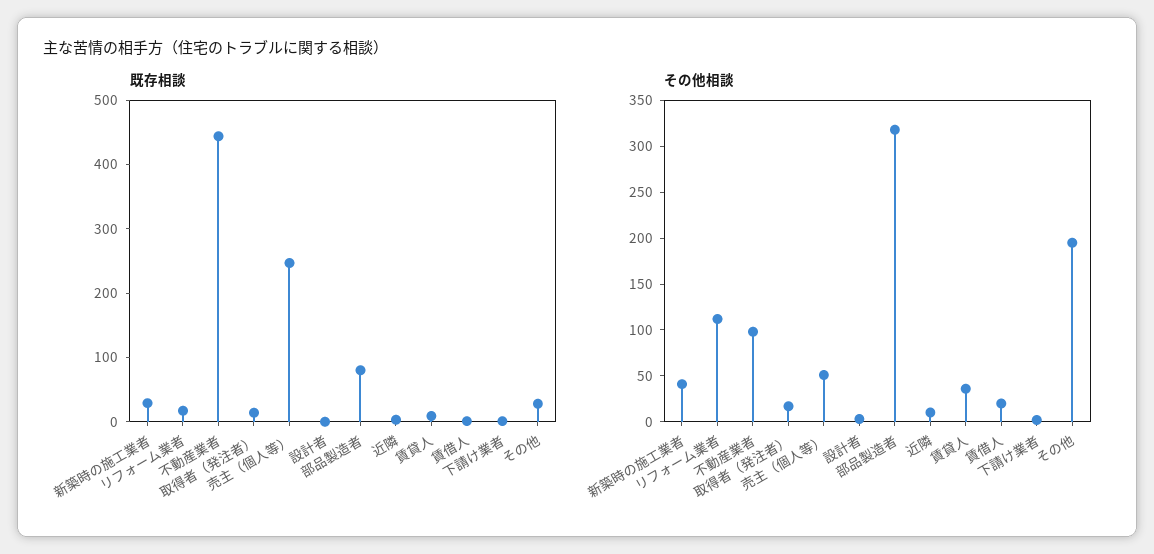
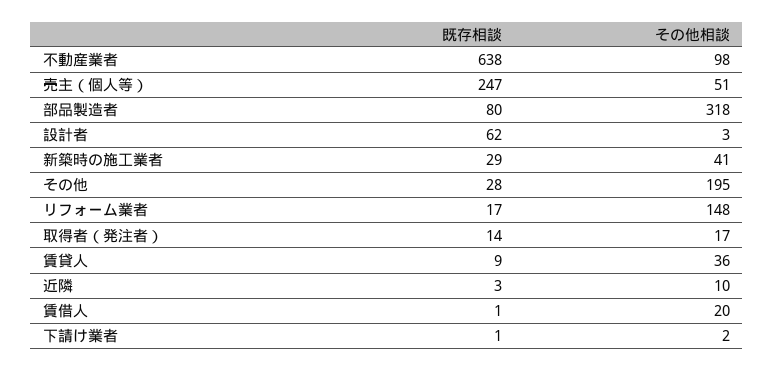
  {
    "既存相談": {
      "新築時の施工業者": 29,
      "リフォーム業者": 17,
-     "不動産業者": 440,
+     "不動産業者": 638,
      "取得者（発注者）": 14,
      "売主（個人等）": 247,
-     "設計者": 0,
+     "設計者": 62,
      "部品製造者": 80,
      "近隣": 3,
      "賃貸人": 9,
      "賃借人": 1,
      "下請け業者": 1,
      "その他": 28
    },
    "その他相談": {
      "新築時の施工業者": 41,
-     "リフォーム業者": 110,
+     "リフォーム業者": 148,
      "不動産業者": 98,
      "取得者（発注者）": 17,
      "売主（個人等）": 51,
      "設計者": 3,
      "部品製造者": 318,
      "近隣": 10,
      "賃貸人": 36,
      "賃借人": 20,
      "下請け業者": 2,
      "その他": 195
    }
  }

